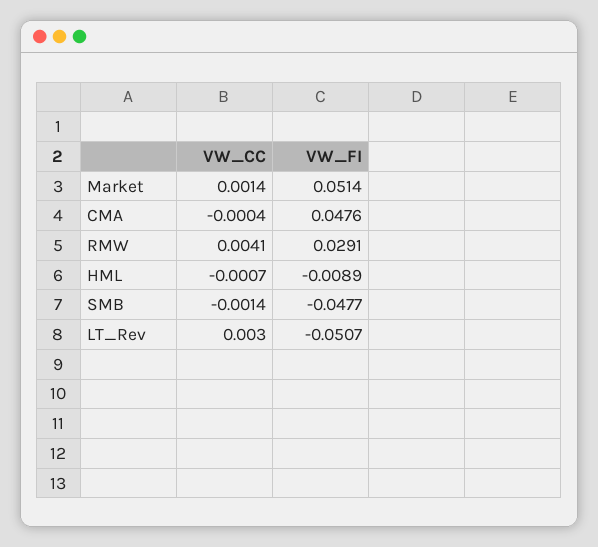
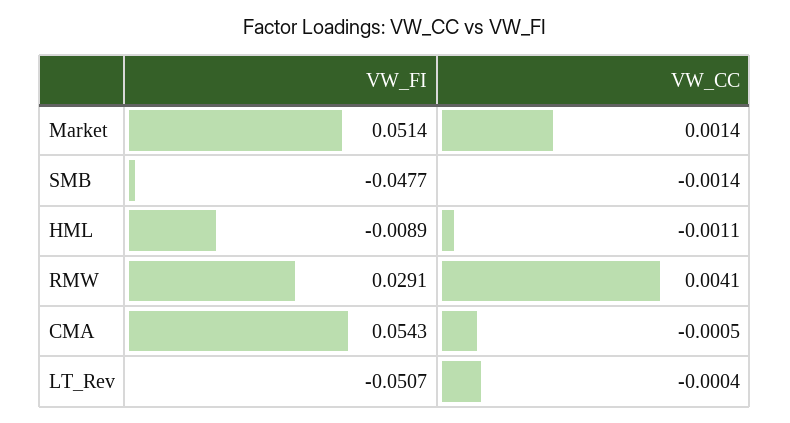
  {
    "VW_CC": {
      "Market": 0.0014,
-     "CMA": -0.0004,
+     "CMA": -0.0005,
      "RMW": 0.0041,
-     "HML": -0.0007,
+     "HML": -0.0011,
      "SMB": -0.0014,
-     "LT_Rev": 0.003
+     "LT_Rev": -0.0004
    },
    "VW_FI": {
      "Market": 0.0514,
-     "CMA": 0.0476,
+     "CMA": 0.0543,
      "RMW": 0.0291,
      "HML": -0.0089,
      "SMB": -0.0477,
      "LT_Rev": -0.0507
    }
  }

